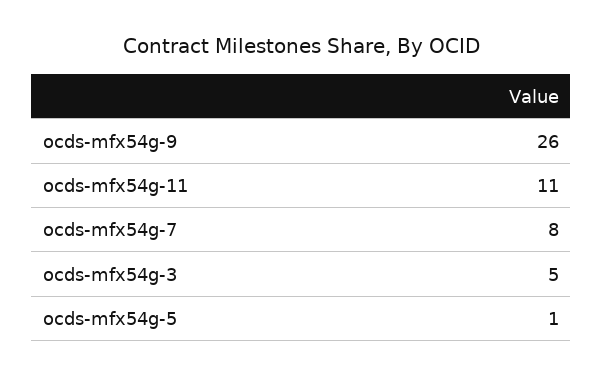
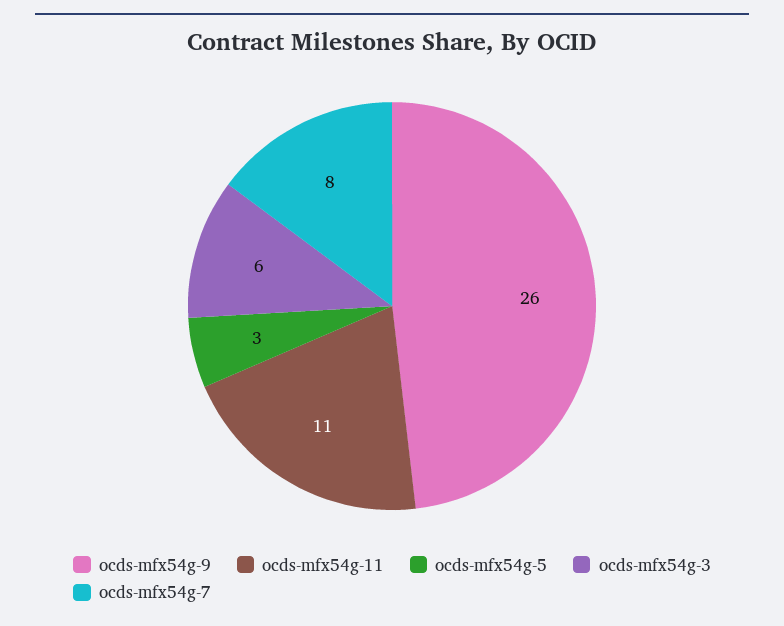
  {
    "ocds-mfx54g-9": 26,
    "ocds-mfx54g-11": 11,
    "ocds-mfx54g-7": 8,
-   "ocds-mfx54g-3": 5,
+   "ocds-mfx54g-3": 6,
-   "ocds-mfx54g-5": 1
+   "ocds-mfx54g-5": 3
  }

